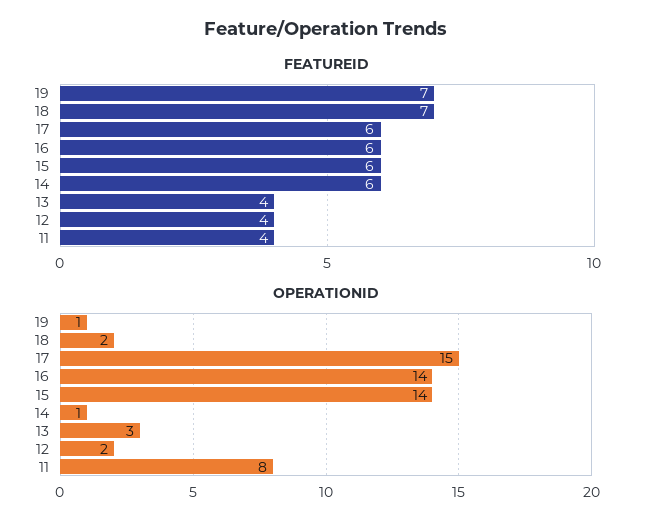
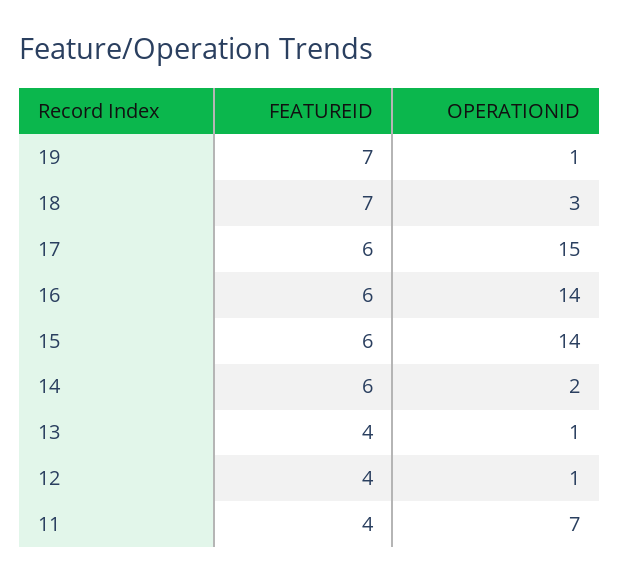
  {
    "FEATUREID": {
      "19": 7,
      "18": 7,
      "17": 6,
      "16": 6,
      "15": 6,
      "14": 6,
      "13": 4,
      "12": 4,
      "11": 4
    },
    "OPERATIONID": {
      "19": 1,
-     "18": 2,
+     "18": 3,
      "17": 15,
      "16": 14,
      "15": 14,
-     "14": 1,
+     "14": 2,
-     "13": 3,
+     "13": 1,
-     "12": 2,
+     "12": 1,
-     "11": 8
+     "11": 7
    }
  }

